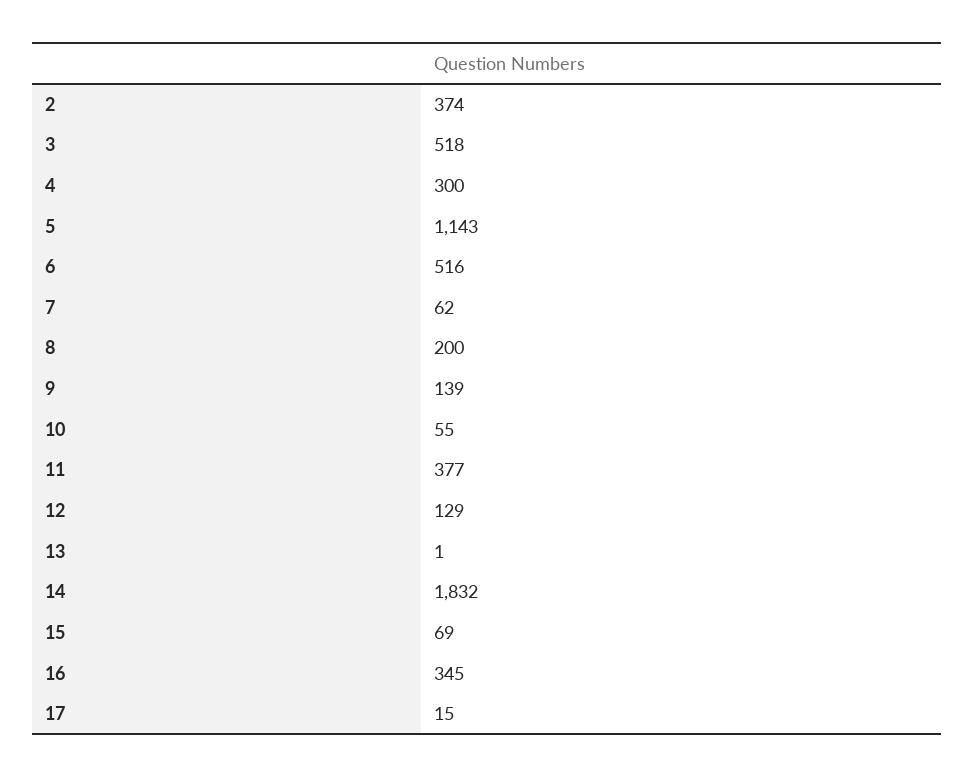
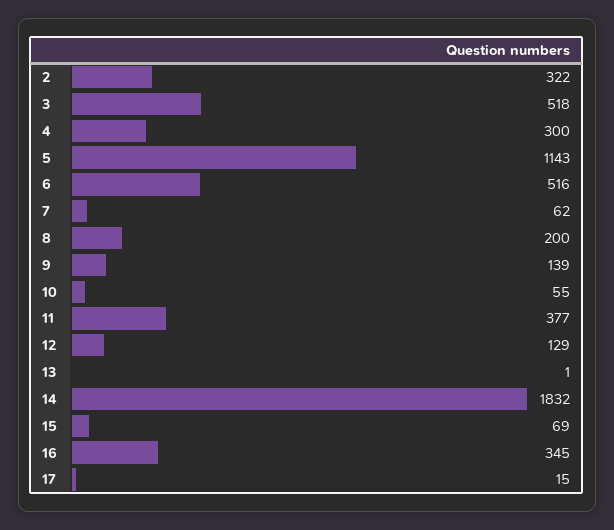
  {
-   "2": 374,
+   "2": 322,
    "3": 518,
    "4": 300,
    "5": 1143,
    "6": 516,
    "7": 62,
    "8": 200,
    "9": 139,
    "10": 55,
    "11": 377,
    "12": 129,
    "13": 1,
    "14": 1832,
    "15": 69,
    "16": 345,
    "17": 15
  }

